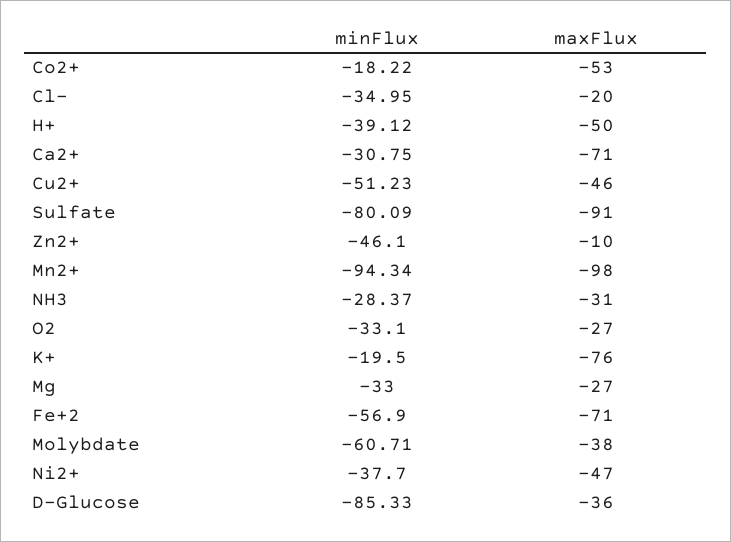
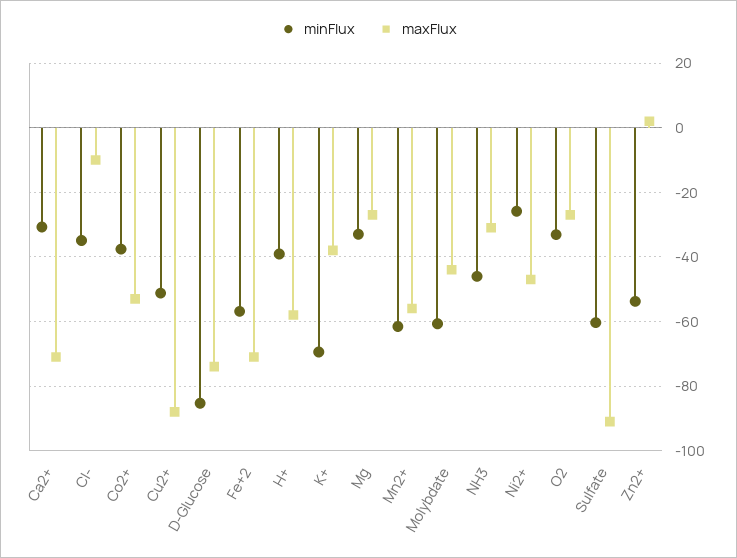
  {
    "minFlux": {
-     "Co2+": -18.22,
+     "Co2+": -38,
      "Cl-": -34.95,
      "H+": -39.12,
      "Ca2+": -30.75,
      "Cu2+": -51.23,
-     "Sulfate": -80.09,
+     "Sulfate": -60,
-     "Zn2+": -46.1,
+     "Zn2+": -54,
-     "Mn2+": -94.34,
+     "Mn2+": -62,
-     "NH3": -28.37,
+     "NH3": -46,
      "O2": -33.1,
-     "K+": -19.5,
+     "K+": -70,
      "Mg": -33,
      "Fe+2": -56.9,
      "Molybdate": -60.71,
-     "Ni2+": -37.7,
+     "Ni2+": -26,
      "D-Glucose": -85.33
    },
    "maxFlux": {
      "Co2+": -53,
-     "Cl-": -20,
+     "Cl-": -10,
-     "H+": -50,
+     "H+": -58,
      "Ca2+": -71,
-     "Cu2+": -46,
+     "Cu2+": -88,
      "Sulfate": -91,
-     "Zn2+": -10,
+     "Zn2+": 2,
-     "Mn2+": -98,
+     "Mn2+": -56,
      "NH3": -31,
      "O2": -27,
-     "K+": -76,
+     "K+": -38,
      "Mg": -27,
      "Fe+2": -71,
-     "Molybdate": -38,
+     "Molybdate": -44,
      "Ni2+": -47,
-     "D-Glucose": -36
+     "D-Glucose": -74
    }
  }

